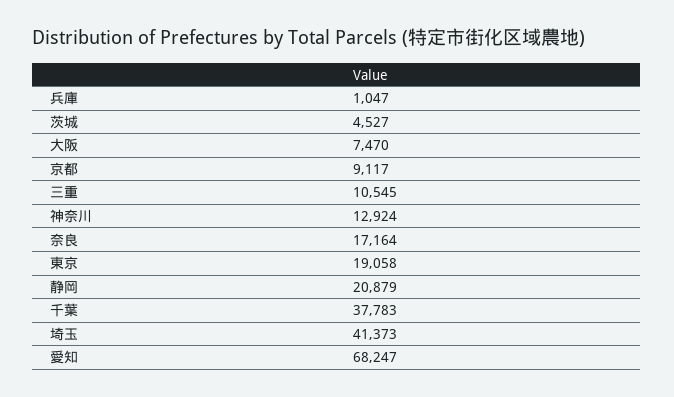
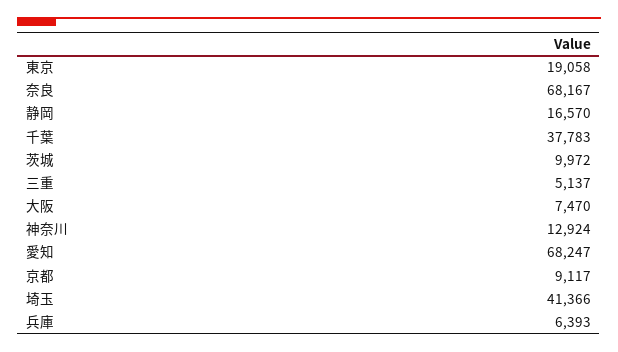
  {
-   "兵庫": 1047,
+   "兵庫": 6393,
-   "茨城": 4527,
+   "茨城": 9972,
    "大阪": 7470,
    "京都": 9117,
-   "三重": 10545,
+   "三重": 5137,
    "神奈川": 12924,
-   "奈良": 17164,
+   "奈良": 68167,
    "東京": 19058,
-   "静岡": 20879,
+   "静岡": 16570,
    "千葉": 37783,
-   "埼玉": 41373,
+   "埼玉": 41366,
    "愛知": 68247
  }

